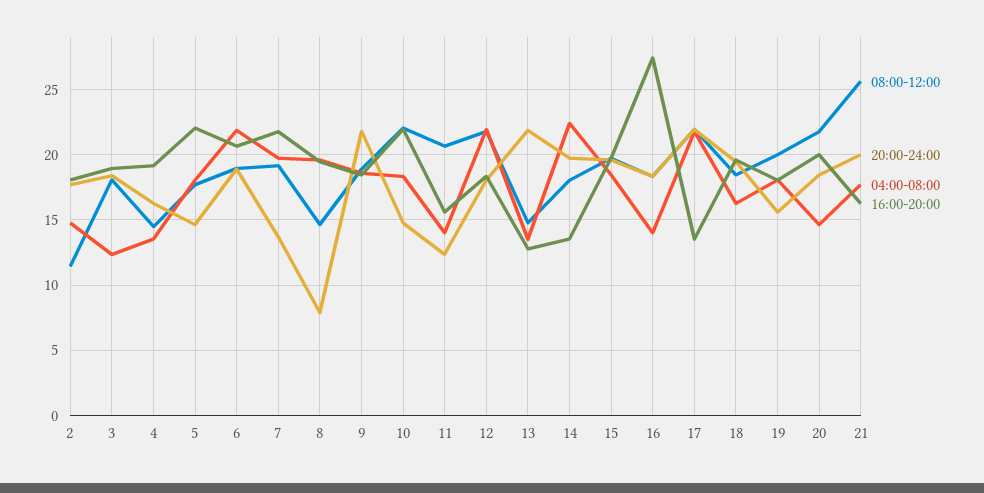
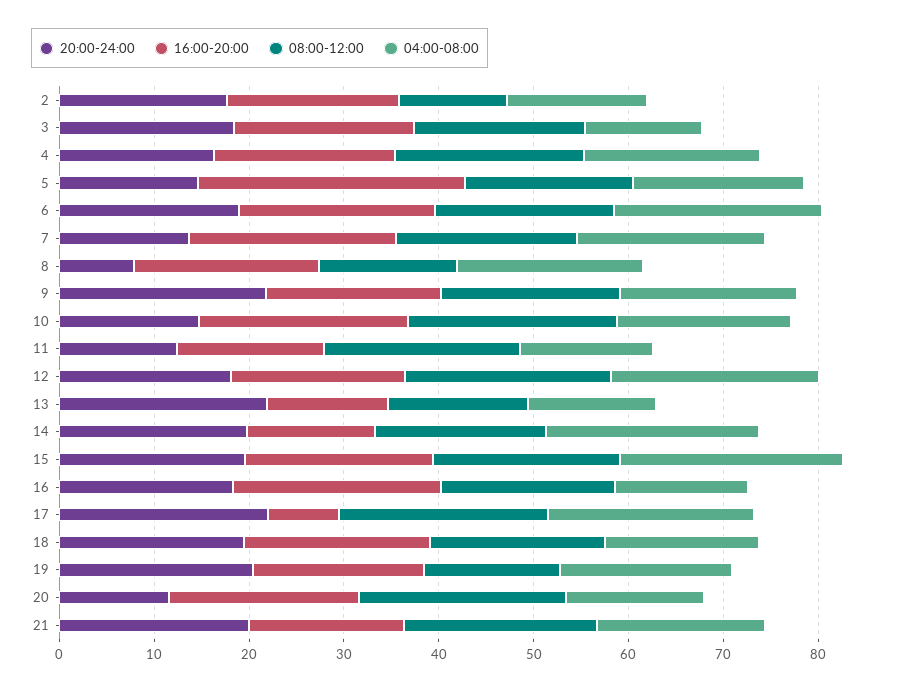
  {
    "08:00-12:00": {
      "2": 11.5,
      "3": 18,
-     "4": 14.5,
+     "4": 20,
      "5": 17.5,
      "6": 19,
      "7": 19,
      "8": 14.5,
      "9": 19,
      "10": 22,
      "11": 20.5,
      "12": 22,
      "13": 15,
      "14": 18,
      "15": 20,
      "16": 18.5,
      "17": 22,
      "18": 18.5,
-     "19": 20,
+     "19": 14,
      "20": 22,
-     "21": 25.5
+     "21": 20
    },
    "20:00-24:00": {
      "2": 17.5,
      "3": 18.5,
      "4": 16.5,
      "5": 14.5,
      "6": 19,
      "7": 13.5,
      "8": 8,
      "9": 22,
      "10": 15,
      "11": 12.5,
      "12": 18,
      "13": 22,
      "14": 20,
      "15": 19.5,
      "16": 18.5,
      "17": 22,
      "18": 19.5,
-     "19": 15.5,
+     "19": 20,
-     "20": 18.5,
+     "20": 12,
      "21": 20
    },
    "04:00-08:00": {
      "2": 15,
      "3": 12.5,
-     "4": 13.5,
+     "4": 18,
      "5": 18,
      "6": 22,
      "7": 20,
      "8": 19.5,
      "9": 18.5,
      "10": 18.5,
      "11": 14,
      "12": 22,
      "13": 13.5,
      "14": 22.5,
-     "15": 18.5,
+     "15": 24,
      "16": 14,
      "17": 22,
      "18": 16.5,
      "19": 18,
      "20": 14.5,
      "21": 17.5
    },
    "16:00-20:00": {
      "2": 18,
      "3": 19,
      "4": 19,
-     "5": 22,
+     "5": 28,
      "6": 20.5,
      "7": 22,
      "8": 19.5,
      "9": 18.5,
      "10": 22,
      "11": 15.5,
      "12": 18.5,
      "13": 13,
      "14": 13.5,
      "15": 20,
-     "16": 27.5,
+     "16": 22,
-     "17": 13.5,
+     "17": 8,
      "18": 19.5,
      "19": 18,
      "20": 20,
      "21": 16.5
    }
  }

